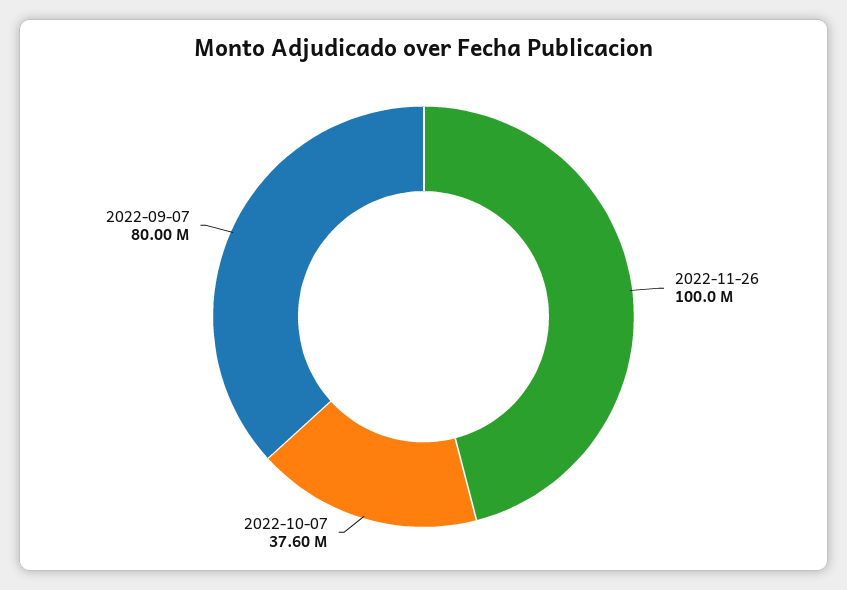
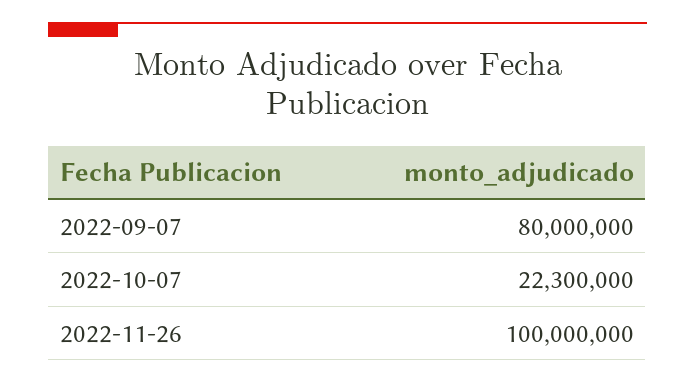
  {
    "2022-11-26": 100000000,
-   "2022-10-07": 37600000,
+   "2022-10-07": 22300000,
    "2022-09-07": 80000000
  }

